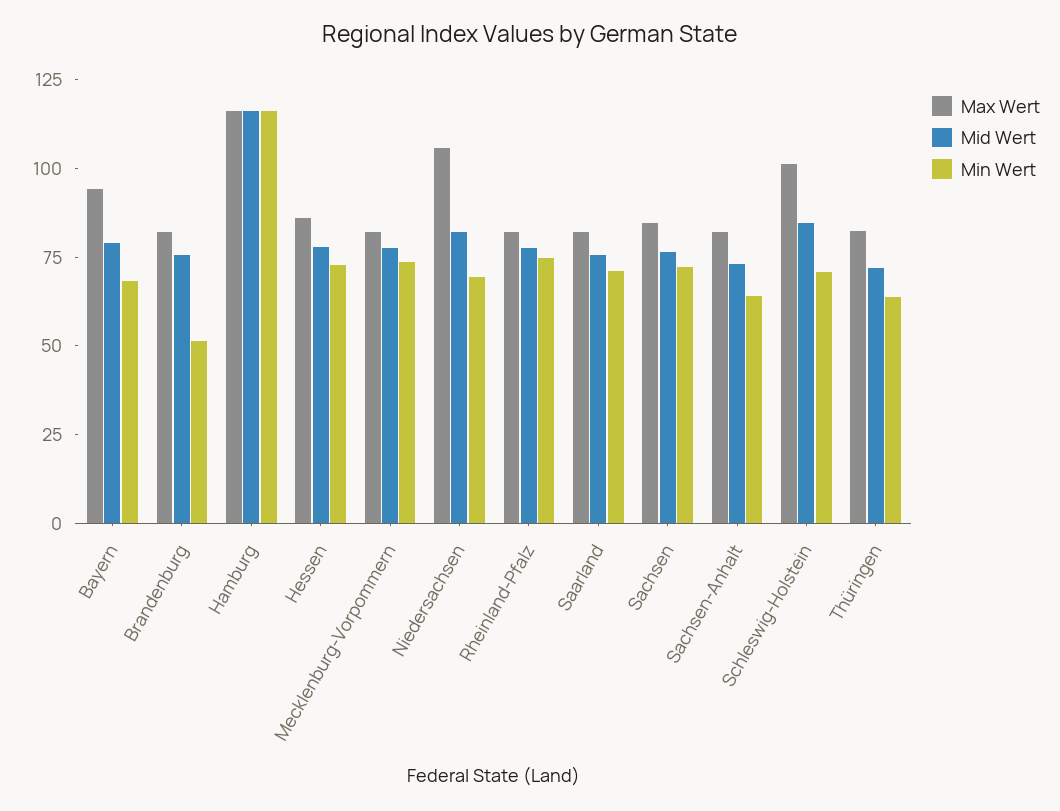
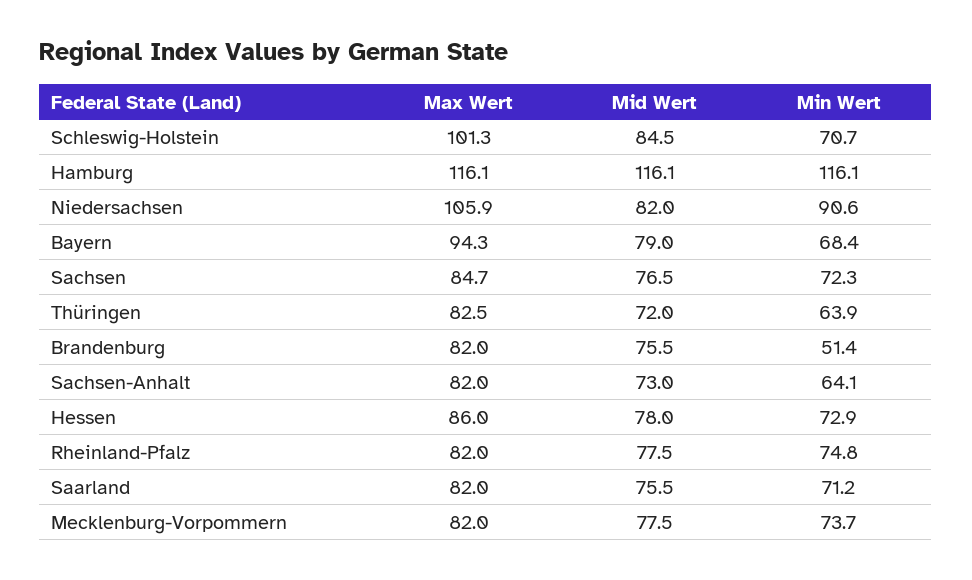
  {
    "Max Wert": {
      "Bayern": 94.3,
      "Brandenburg": 82,
      "Hamburg": 116.1,
      "Hessen": 86,
      "Mecklenburg-Vorpommern": 82,
      "Niedersachsen": 105.9,
      "Rheinland-Pfalz": 82,
      "Saarland": 82,
      "Sachsen": 84.7,
      "Sachsen-Anhalt": 82,
      "Schleswig-Holstein": 101.3,
      "Thüringen": 82.5
    },
    "Mid Wert": {
      "Bayern": 79,
      "Brandenburg": 75.5,
      "Hamburg": 116.1,
      "Hessen": 78,
      "Mecklenburg-Vorpommern": 77.5,
      "Niedersachsen": 82,
      "Rheinland-Pfalz": 77.5,
      "Saarland": 75.5,
      "Sachsen": 76.5,
      "Sachsen-Anhalt": 73,
      "Schleswig-Holstein": 84.5,
      "Thüringen": 72
    },
    "Min Wert": {
      "Bayern": 68.4,
      "Brandenburg": 51.4,
      "Hamburg": 116.1,
      "Hessen": 72.9,
      "Mecklenburg-Vorpommern": 73.7,
-     "Niedersachsen": 70,
+     "Niedersachsen": 90.6,
      "Rheinland-Pfalz": 74.8,
      "Saarland": 71.2,
      "Sachsen": 72.3,
      "Sachsen-Anhalt": 64.1,
      "Schleswig-Holstein": 70.7,
      "Thüringen": 63.9
    }
  }

